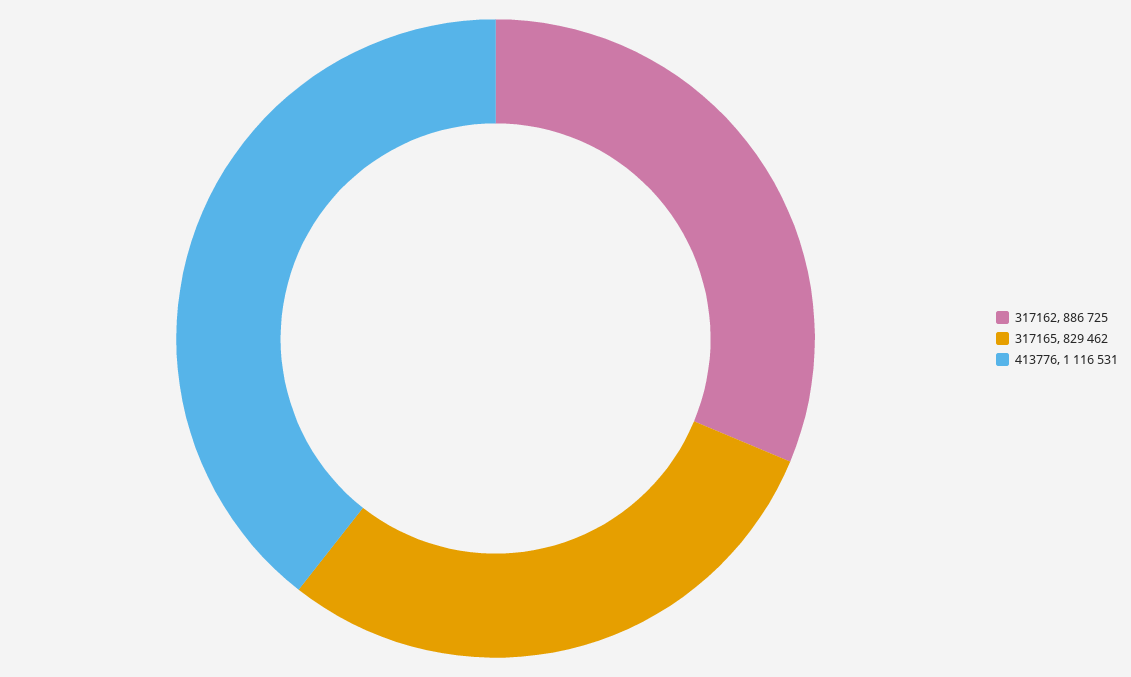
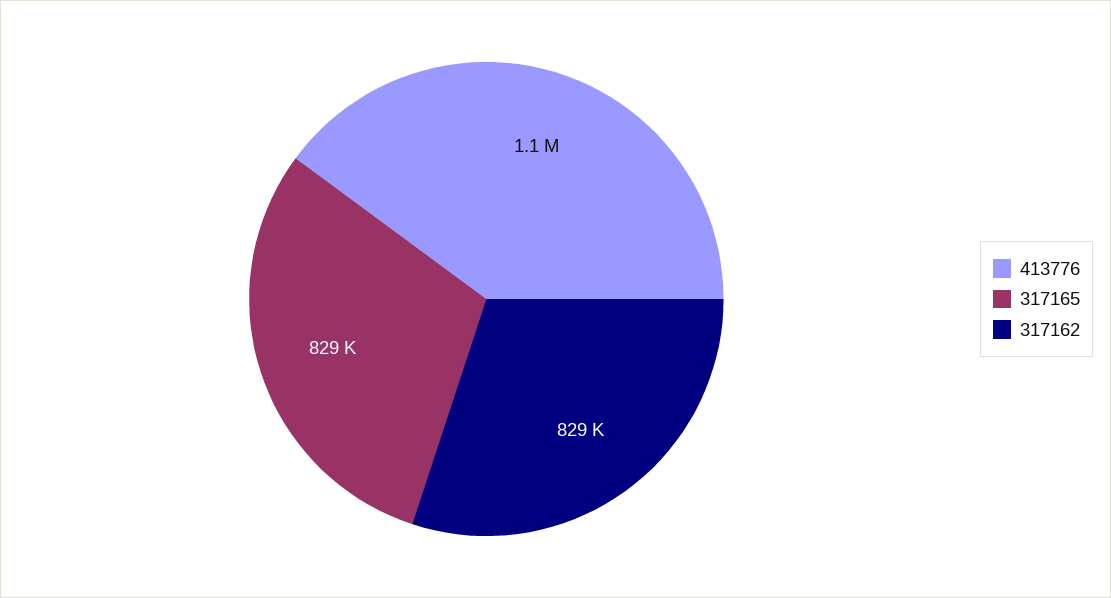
  {
-   "317162": 886725,
+   "317162": 829000,
    "317165": 829462,
    "413776": 1116531
  }

